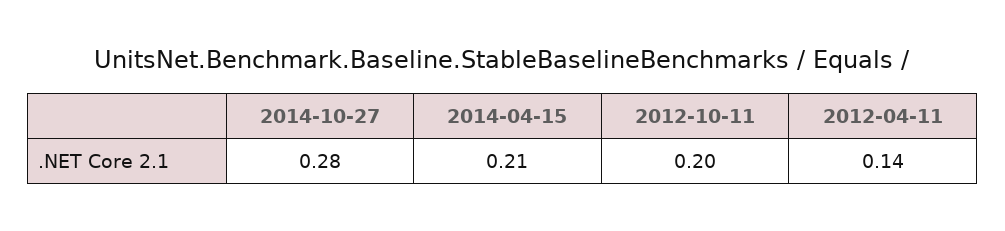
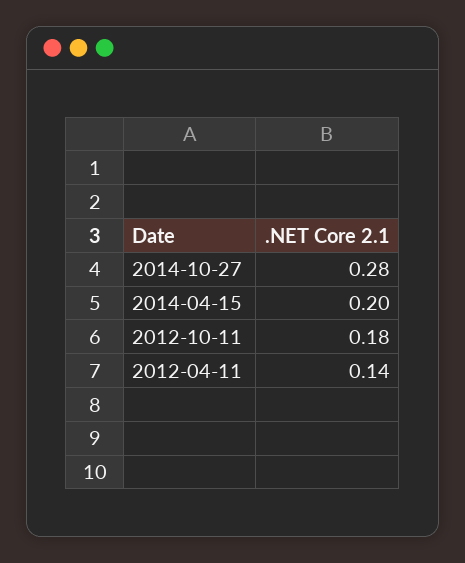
  {
    "2014-10-27": 0.28,
-   "2014-04-15": 0.21,
+   "2014-04-15": 0.2,
-   "2012-10-11": 0.2,
+   "2012-10-11": 0.18,
    "2012-04-11": 0.14
  }

